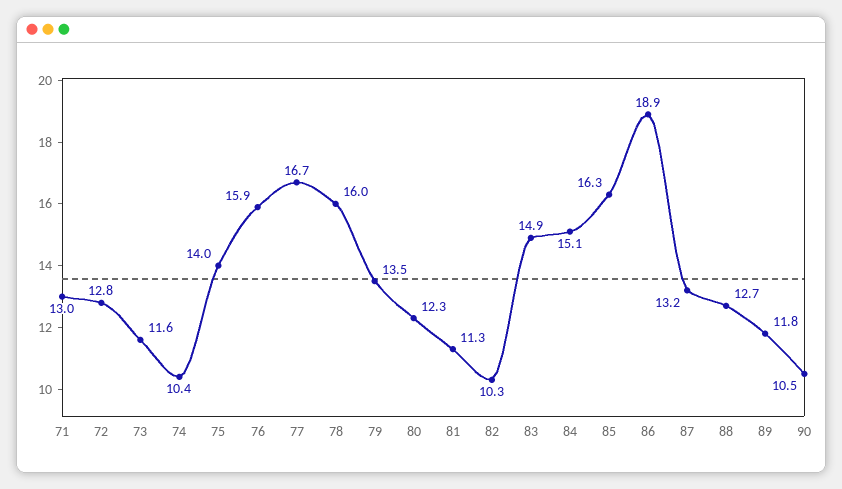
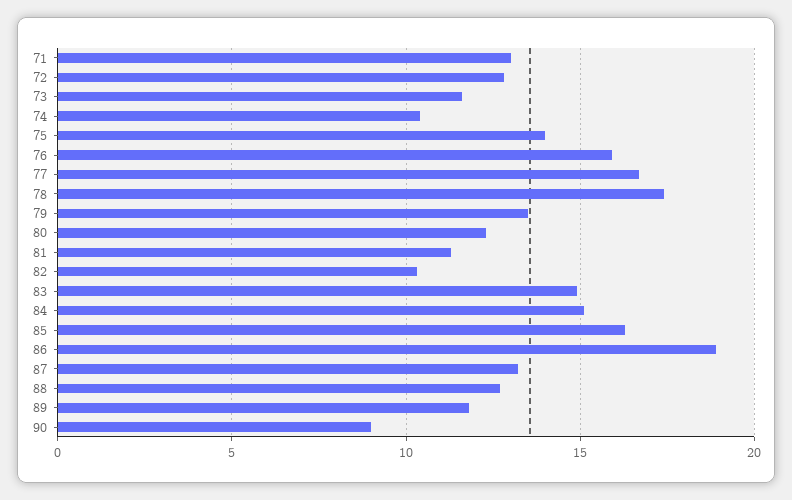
  {
    "71": 13,
    "72": 12.8,
    "73": 11.6,
    "74": 10.4,
    "75": 14,
    "76": 15.9,
    "77": 16.7,
-   "78": 16,
+   "78": 17.5,
    "79": 13.5,
    "80": 12.3,
    "81": 11.3,
    "82": 10.3,
    "83": 14.9,
    "84": 15.1,
    "85": 16.3,
    "86": 18.9,
    "87": 13.2,
    "88": 12.7,
    "89": 11.8,
-   "90": 10.5
+   "90": 9
  }

